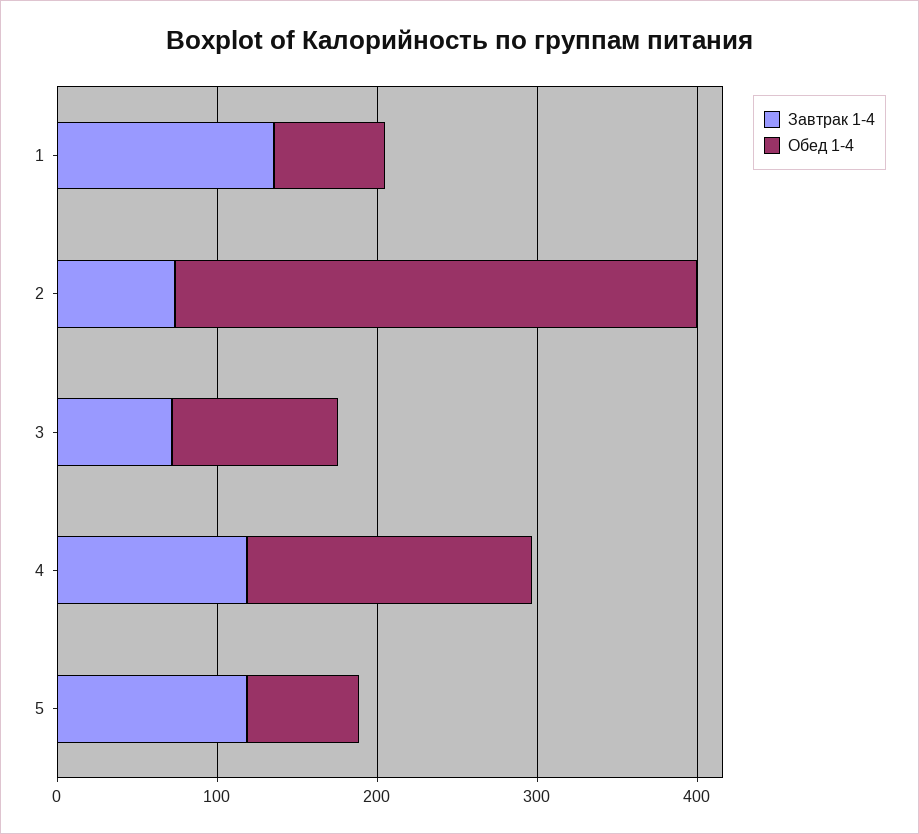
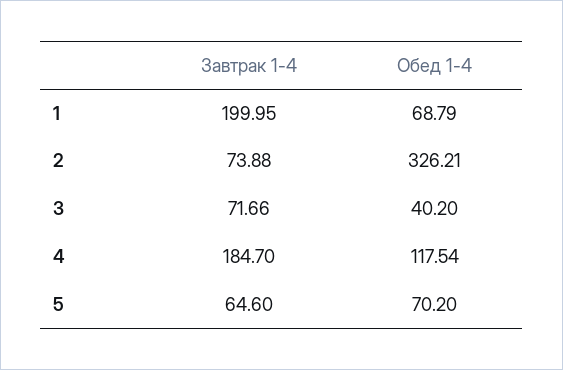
  {
    "Завтрак 1-4": {
-     "1": 140,
+     "1": 199.95,
      "2": 73.88,
      "3": 71.66,
-     "4": 120,
+     "4": 184.7,
-     "5": 120
+     "5": 64.6
    },
    "Обед 1-4": {
      "1": 68.79,
      "2": 326.21,
-     "3": 100,
+     "3": 40.2,
-     "4": 180,
+     "4": 117.54,
      "5": 70.2
    }
  }

